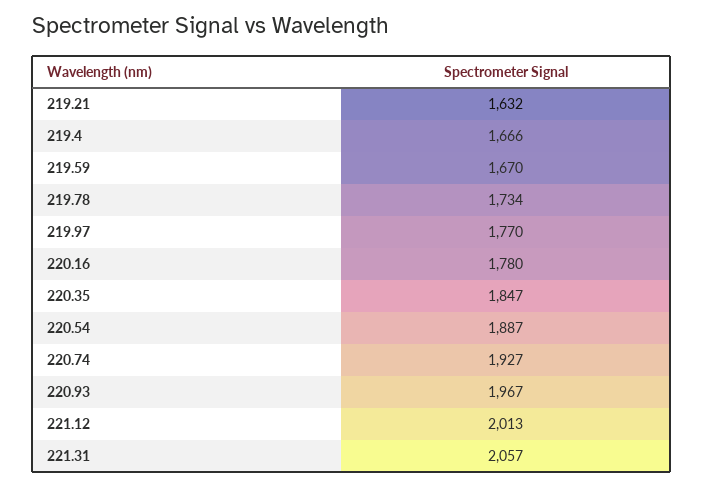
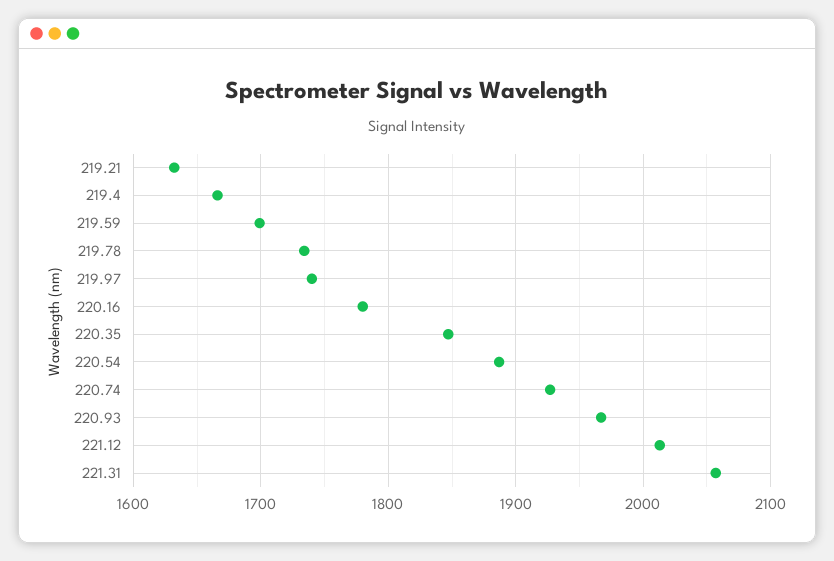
  {
    "219.21": 1632,
    "219.4": 1666,
-   "219.59": 1670,
+   "219.59": 1700,
    "219.78": 1734,
-   "219.97": 1770,
+   "219.97": 1740,
    "220.16": 1780,
    "220.35": 1847,
    "220.54": 1887,
    "220.74": 1927,
    "220.93": 1967,
    "221.12": 2013,
    "221.31": 2057
  }

